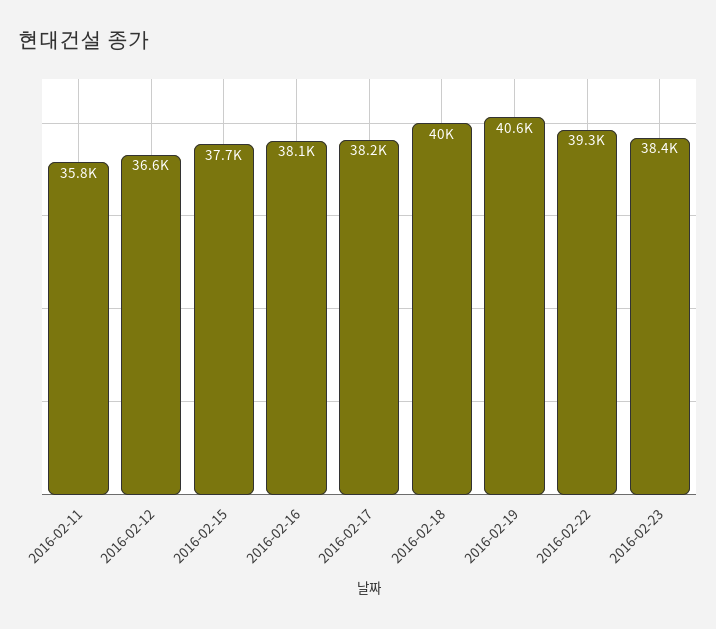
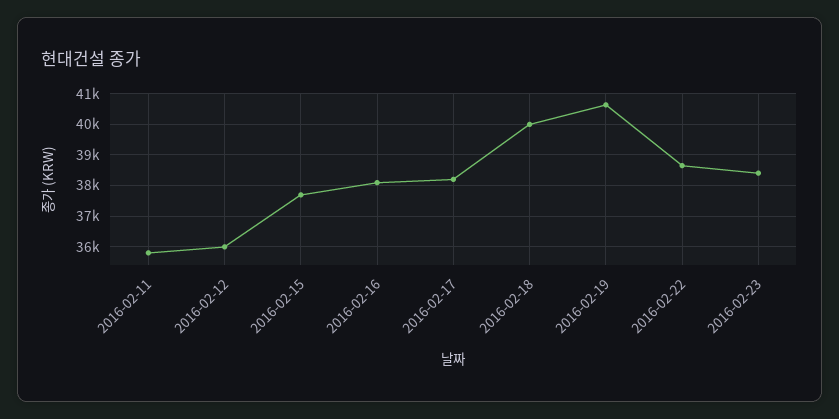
  {
    "2016-02-11": 35800,
-   "2016-02-12": 36600,
+   "2016-02-12": 36000,
    "2016-02-15": 37700,
    "2016-02-16": 38100,
    "2016-02-17": 38200,
    "2016-02-18": 40000,
    "2016-02-19": 40600,
-   "2016-02-22": 39300,
+   "2016-02-22": 38600,
    "2016-02-23": 38400
  }

